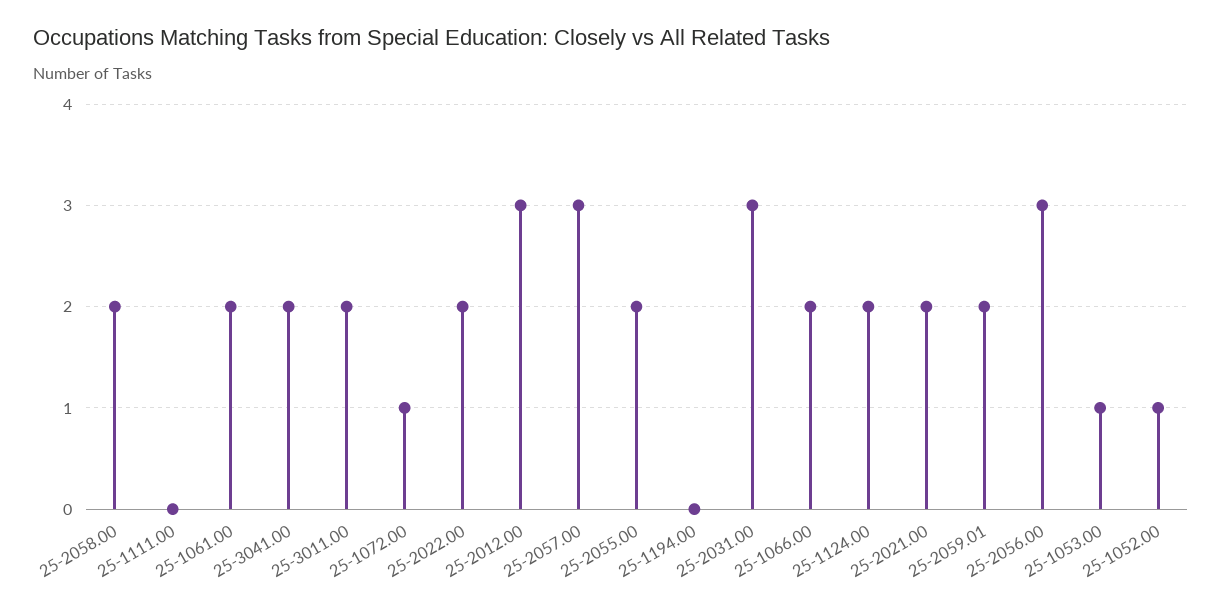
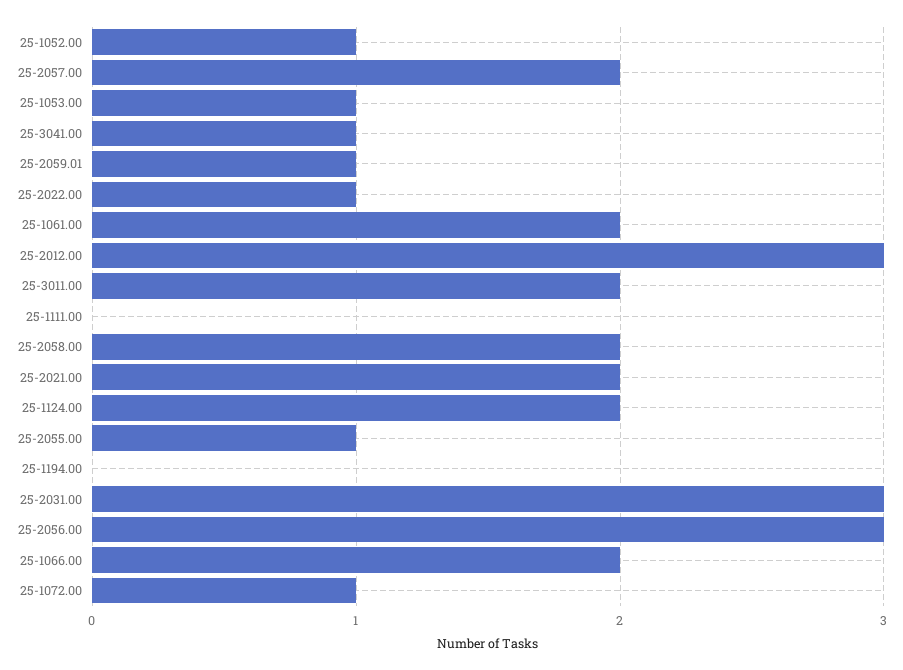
  {
    "25-2058.00": 2,
    "25-1111.00": 0,
    "25-1061.00": 2,
-   "25-3041.00": 2,
+   "25-3041.00": 1,
    "25-3011.00": 2,
    "25-1072.00": 1,
-   "25-2022.00": 2,
+   "25-2022.00": 1,
    "25-2012.00": 3,
-   "25-2057.00": 3,
+   "25-2057.00": 2,
-   "25-2055.00": 2,
+   "25-2055.00": 1,
    "25-1194.00": 0,
    "25-2031.00": 3,
    "25-1066.00": 2,
    "25-1124.00": 2,
    "25-2021.00": 2,
-   "25-2059.01": 2,
+   "25-2059.01": 1,
    "25-2056.00": 3,
    "25-1053.00": 1,
    "25-1052.00": 1
  }

